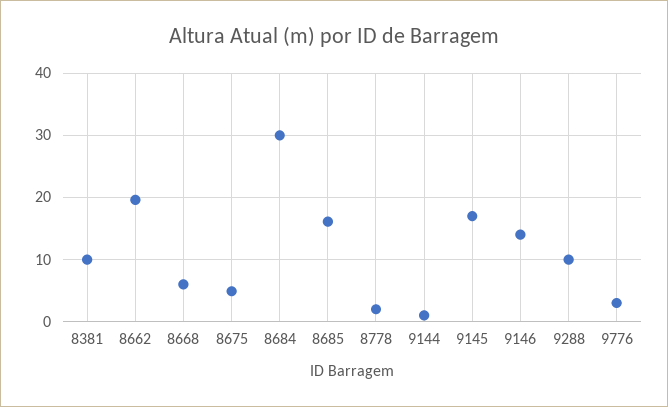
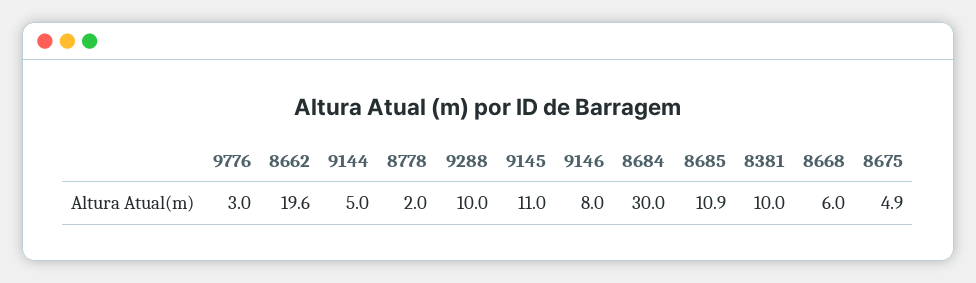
  {
    "8381": 10,
    "8662": 19.6,
    "8668": 6,
    "8675": 4.9,
    "8684": 30,
-   "8685": 16,
+   "8685": 10.9,
    "8778": 2,
-   "9144": 1,
+   "9144": 5,
-   "9145": 17,
+   "9145": 11,
-   "9146": 14,
+   "9146": 8,
    "9288": 10,
    "9776": 3
  }

